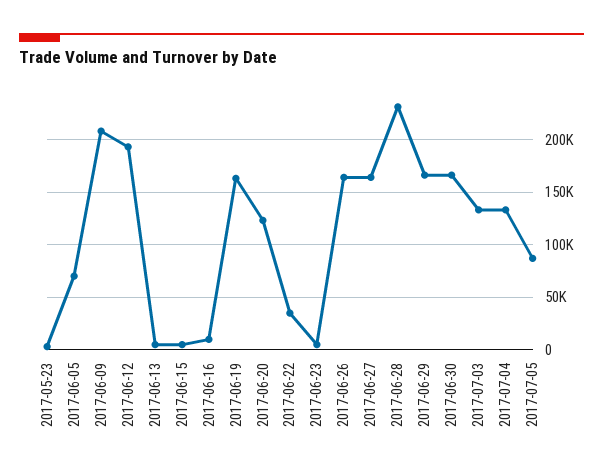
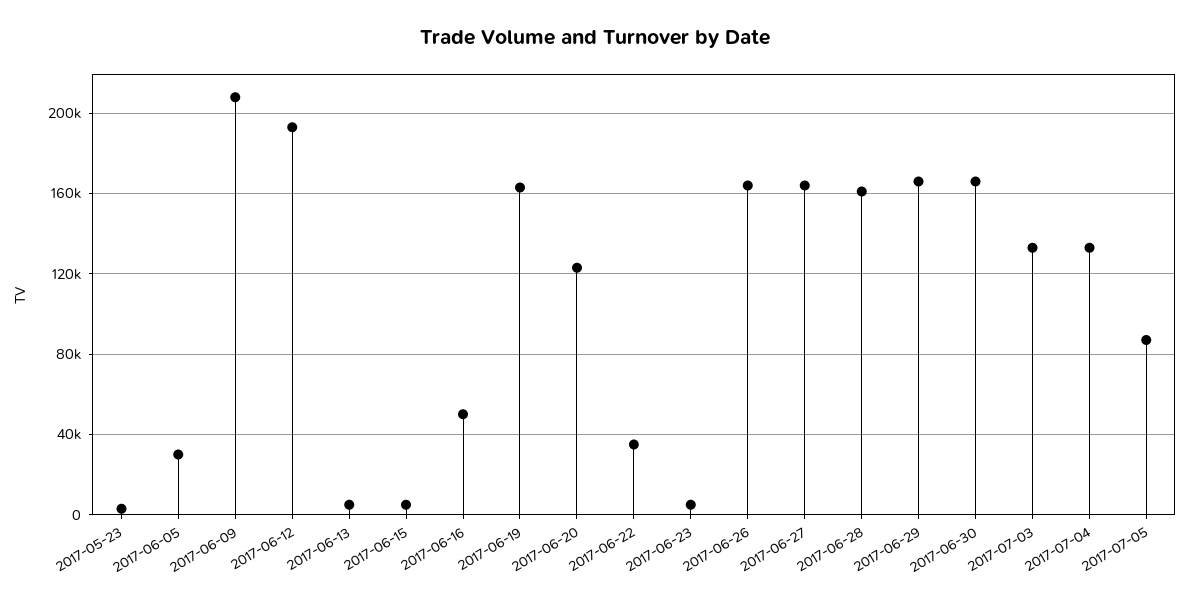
  {
    "2017-05-23": 5000,
-   "2017-06-05": 70000,
+   "2017-06-05": 30000,
    "2017-06-09": 210000,
    "2017-06-12": 195000,
    "2017-06-13": 5000,
    "2017-06-15": 5000,
-   "2017-06-16": 10000,
+   "2017-06-16": 50000,
    "2017-06-19": 165000,
    "2017-06-20": 125000,
    "2017-06-22": 35000,
    "2017-06-23": 5000,
    "2017-06-26": 165000,
    "2017-06-27": 165000,
-   "2017-06-28": 230000,
+   "2017-06-28": 160000,
    "2017-06-29": 165000,
    "2017-06-30": 165000,
    "2017-07-03": 135000,
    "2017-07-04": 135000,
    "2017-07-05": 85000
  }

